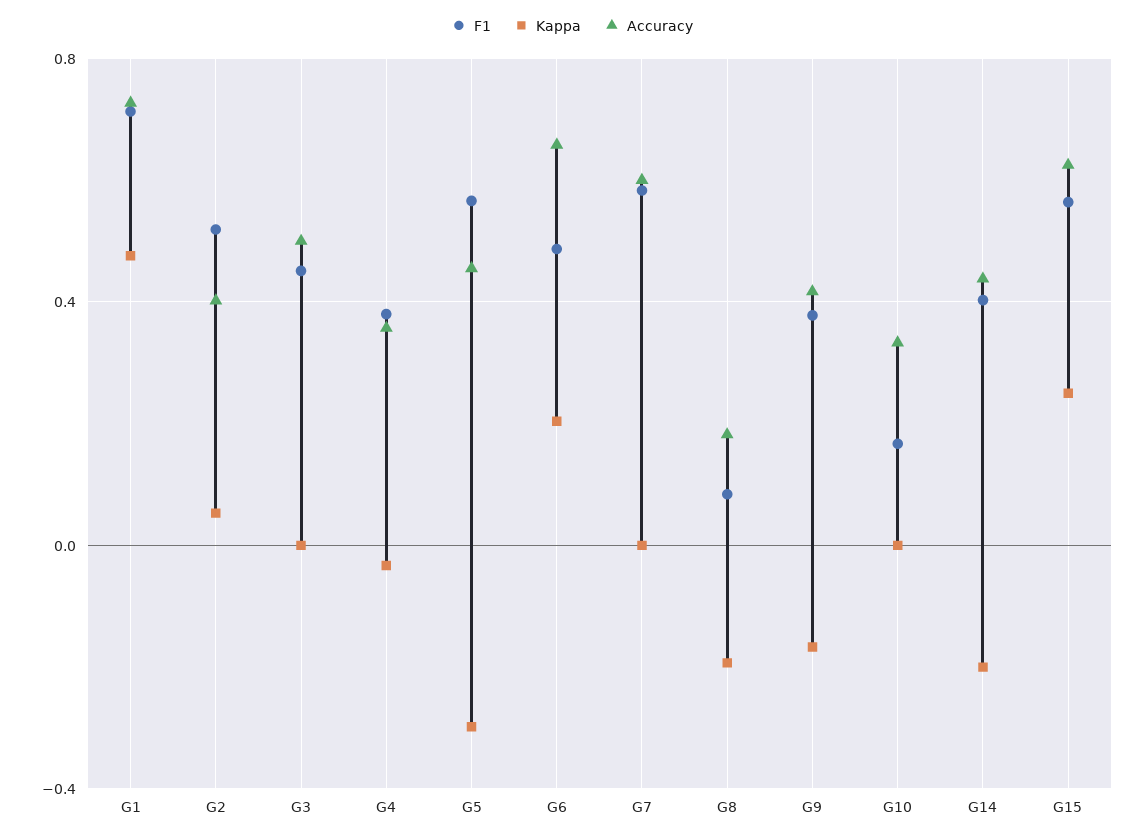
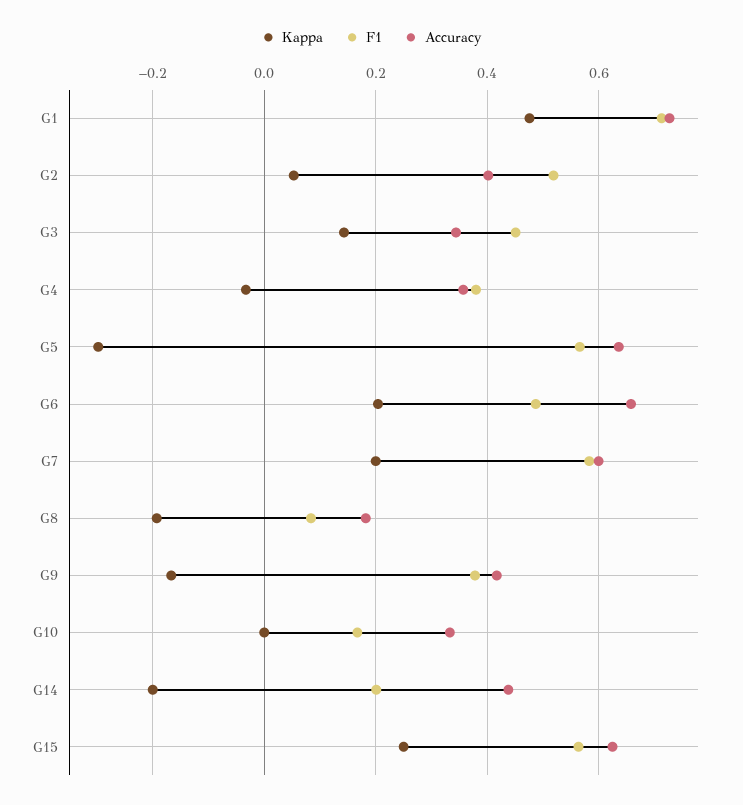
  {
    "F1": {
      "G1": 0.72,
      "G2": 0.52,
      "G3": 0.46,
      "G4": 0.38,
      "G5": 0.56,
      "G6": 0.48,
      "G7": 0.58,
      "G8": 0.08,
      "G9": 0.38,
      "G10": 0.16,
-     "G14": 0.4,
+     "G14": 0.2,
      "G15": 0.56
    },
    "Kappa": {
      "G1": 0.48,
      "G2": 0.06,
-     "G3": 0,
+     "G3": 0.14,
      "G4": -0.04,
      "G5": -0.3,
      "G6": 0.2,
-     "G7": 0,
+     "G7": 0.2,
      "G8": -0.2,
      "G9": -0.16,
      "G10": 0,
      "G14": -0.2,
      "G15": 0.26
    },
    "Accuracy": {
      "G1": 0.72,
      "G2": 0.4,
-     "G3": 0.5,
+     "G3": 0.34,
      "G4": 0.36,
-     "G5": 0.45,
+     "G5": 0.64,
      "G6": 0.66,
      "G7": 0.6,
      "G8": 0.18,
      "G9": 0.42,
      "G10": 0.34,
      "G14": 0.44,
      "G15": 0.62
    }
  }

